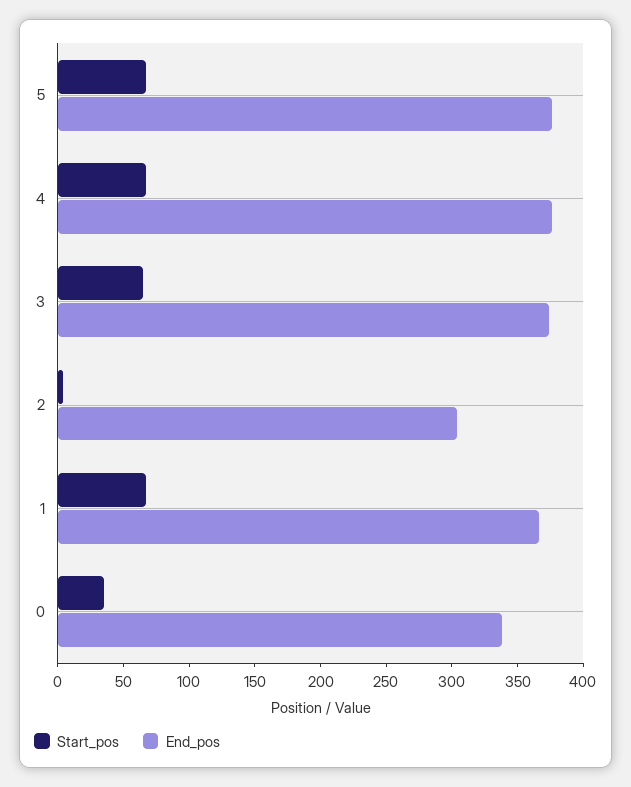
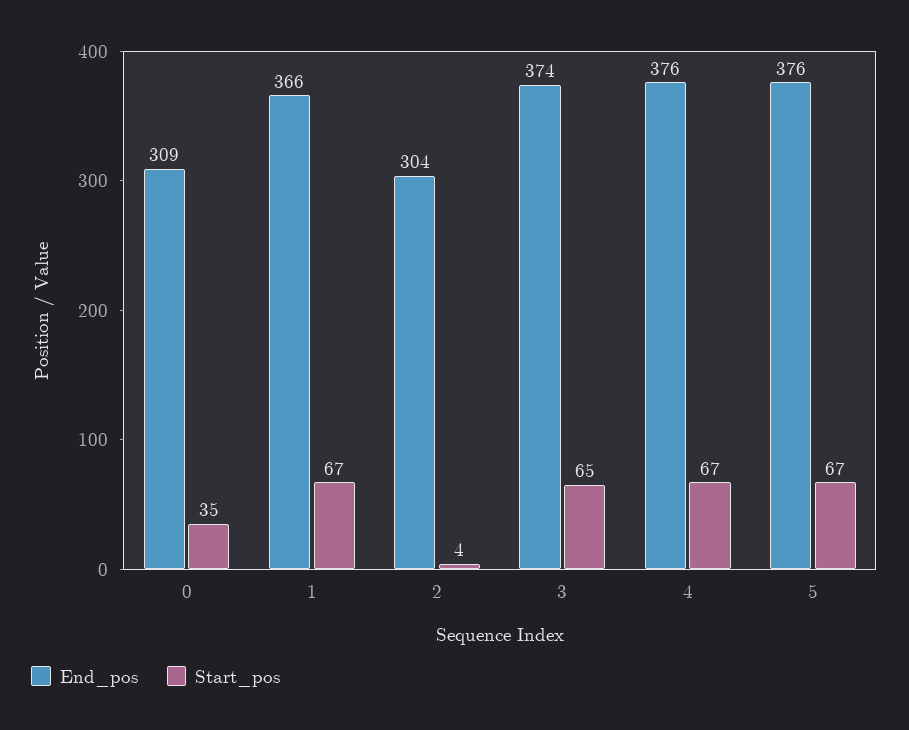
  {
    "Start_pos": {
      "5": 67,
      "4": 67,
      "3": 65,
      "2": 4,
      "1": 67,
      "0": 35
    },
    "End_pos": {
      "5": 376,
      "4": 376,
      "3": 374,
      "2": 304,
      "1": 366,
-     "0": 340
+     "0": 309
    }
  }

